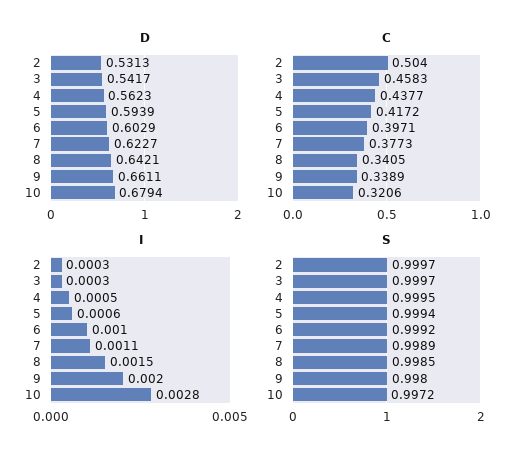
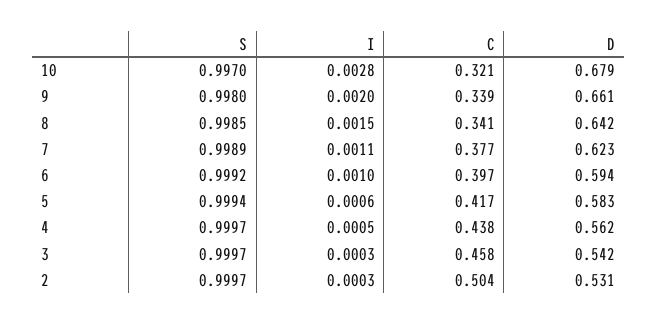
  {
    "D": {
      "2": 0.5313,
      "3": 0.5417,
      "4": 0.5623,
-     "5": 0.5939,
+     "5": 0.583,
-     "6": 0.6029,
+     "6": 0.594,
      "7": 0.6227,
      "8": 0.6421,
      "9": 0.6611,
      "10": 0.6794
    },
    "C": {
      "2": 0.504,
      "3": 0.4583,
      "4": 0.4377,
      "5": 0.4172,
      "6": 0.3971,
      "7": 0.3773,
      "8": 0.3405,
      "9": 0.3389,
      "10": 0.3206
    },
    "I": {
      "2": 0.0003,
      "3": 0.0003,
      "4": 0.0005,
      "5": 0.0006,
      "6": 0.001,
      "7": 0.0011,
      "8": 0.0015,
      "9": 0.002,
      "10": 0.0028
    },
    "S": {
      "2": 0.9997,
      "3": 0.9997,
-     "4": 0.9995,
+     "4": 0.9997,
      "5": 0.9994,
      "6": 0.9992,
      "7": 0.9989,
      "8": 0.9985,
      "9": 0.998,
-     "10": 0.9972
+     "10": 0.997
    }
  }

